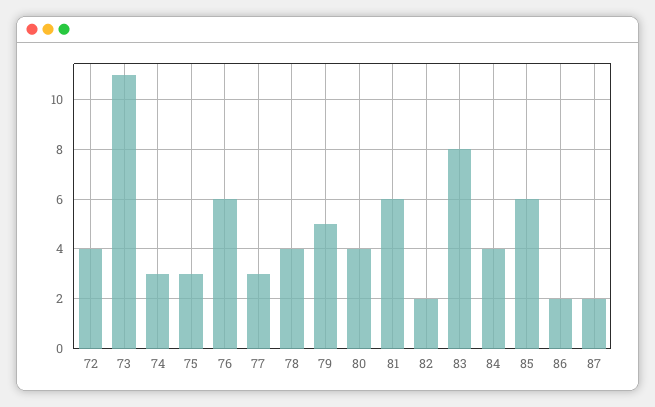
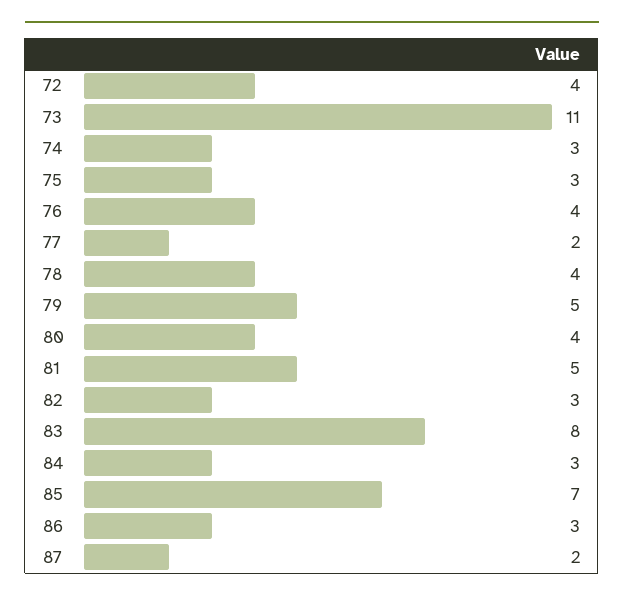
  {
    "72": 4,
    "73": 11,
    "74": 3,
    "75": 3,
-   "76": 6,
+   "76": 4,
-   "77": 3,
+   "77": 2,
    "78": 4,
    "79": 5,
    "80": 4,
-   "81": 6,
+   "81": 5,
-   "82": 2,
+   "82": 3,
    "83": 8,
-   "84": 4,
+   "84": 3,
-   "85": 6,
+   "85": 7,
-   "86": 2,
+   "86": 3,
    "87": 2
  }

